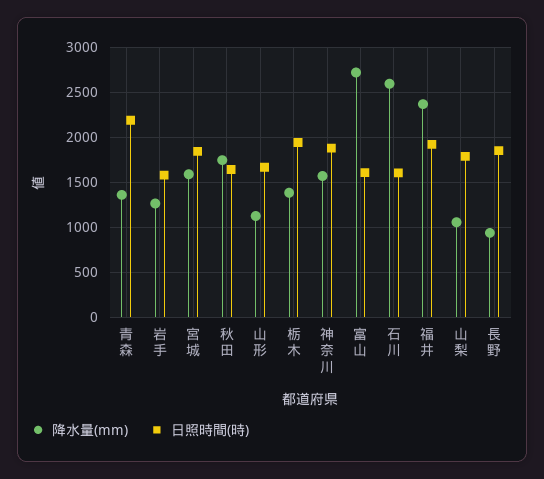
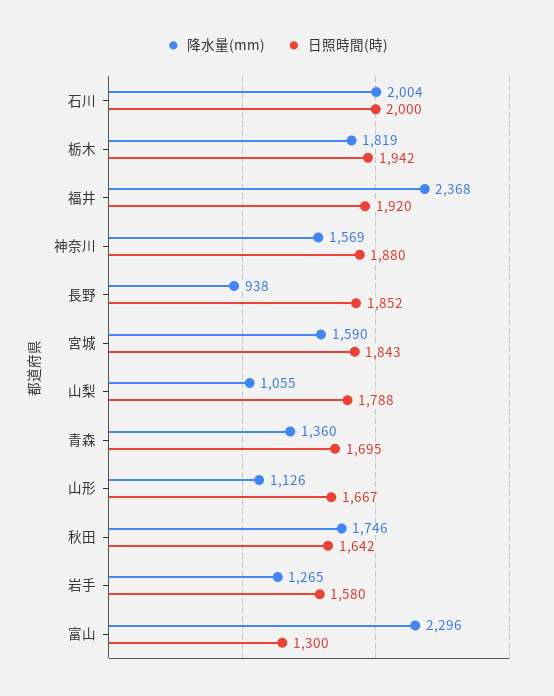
  {
    "降水量(mm)": {
      "青森": 1360,
      "岩手": 1265,
      "宮城": 1590,
      "秋田": 1746,
      "山形": 1126,
-     "栃木": 1400,
+     "栃木": 1819,
      "神奈川": 1569,
-     "富山": 2700,
+     "富山": 2296,
-     "石川": 2600,
+     "石川": 2004,
      "福井": 2368,
      "山梨": 1055,
      "長野": 938
    },
    "日照時間(時)": {
-     "青森": 2200,
+     "青森": 1695,
      "岩手": 1580,
      "宮城": 1843,
      "秋田": 1642,
      "山形": 1667,
      "栃木": 1942,
      "神奈川": 1880,
-     "富山": 1600,
+     "富山": 1300,
-     "石川": 1600,
+     "石川": 2000,
      "福井": 1920,
      "山梨": 1788,
      "長野": 1852
    }
  }

